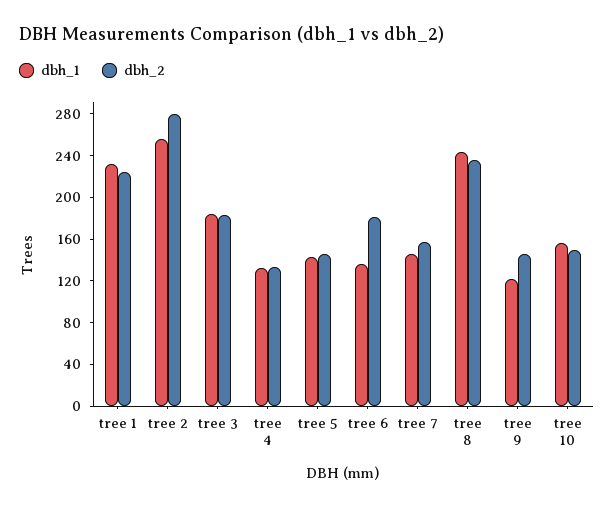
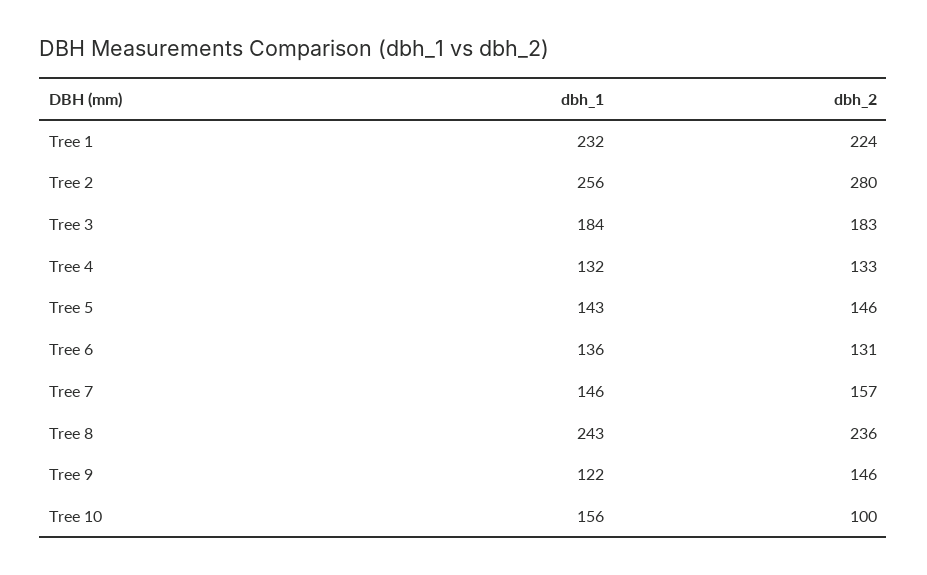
  {
    "dbh_1": {
      "tree 1": 232,
      "tree 2": 256,
      "tree 3": 184,
      "tree 4": 132,
      "tree 5": 143,
      "tree 6": 136,
      "tree 7": 146,
      "tree 8": 243,
      "tree 9": 122,
      "tree 10": 156
    },
    "dbh_2": {
      "tree 1": 224,
      "tree 2": 280,
      "tree 3": 183,
      "tree 4": 133,
      "tree 5": 146,
-     "tree 6": 180,
+     "tree 6": 131,
      "tree 7": 157,
      "tree 8": 236,
      "tree 9": 146,
-     "tree 10": 150
+     "tree 10": 100
    }
  }

